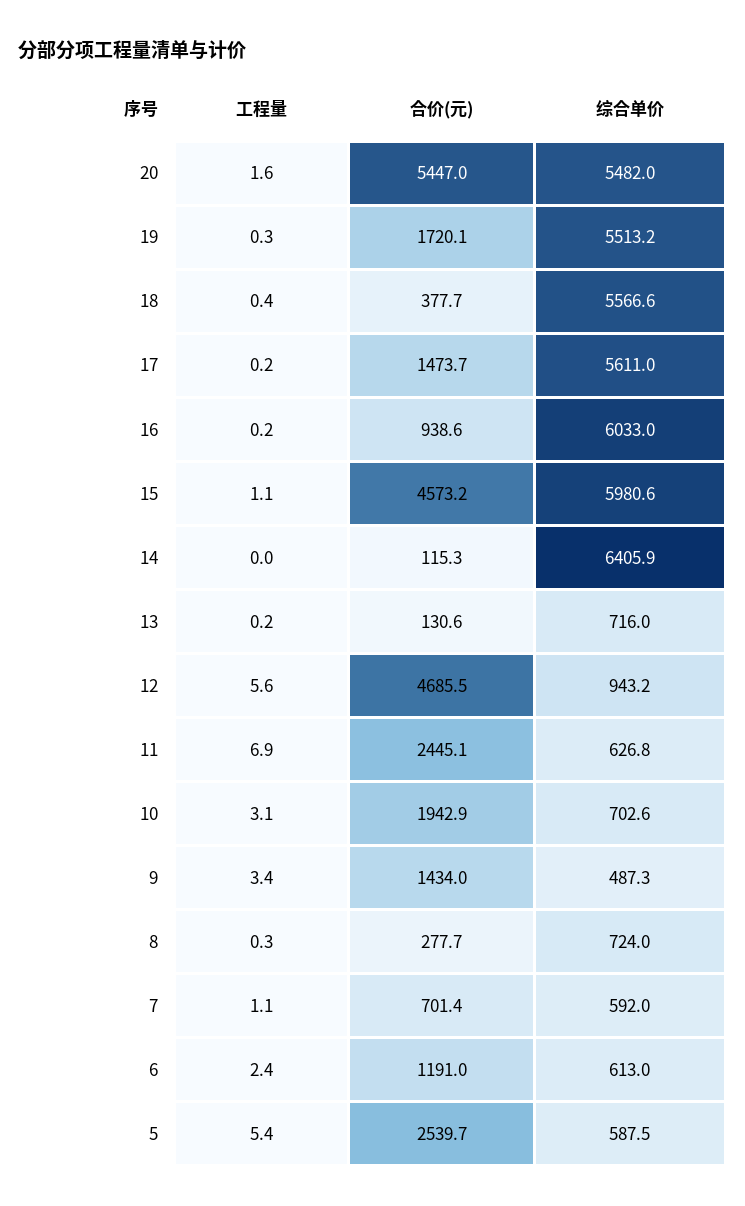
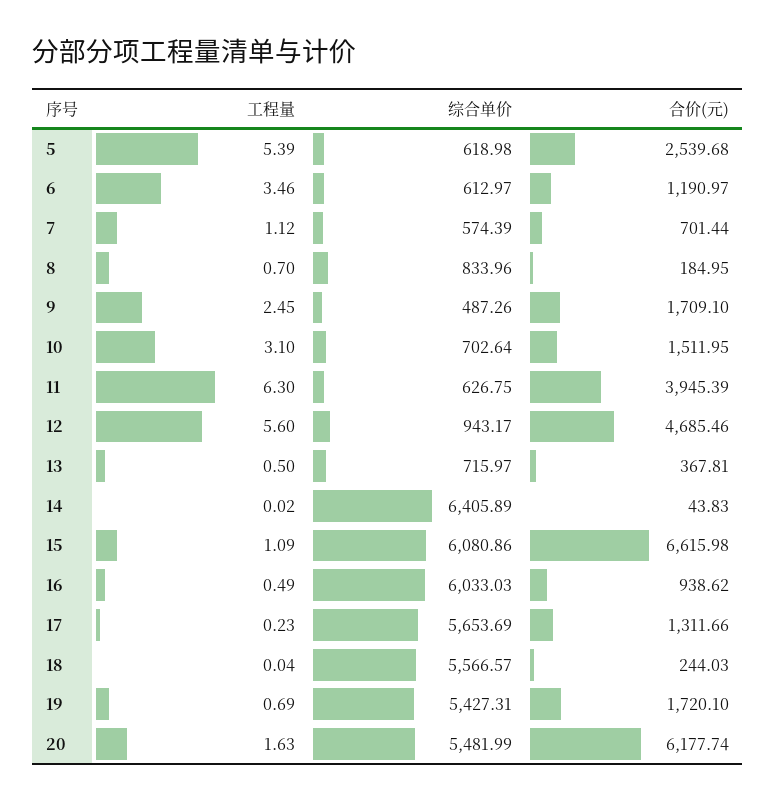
  {
    "工程量": {
      "20": 1.63,
-     "19": 0.3,
+     "19": 0.69,
-     "18": 0.4,
+     "18": 0.04,
      "17": 0.23,
-     "16": 0.2,
+     "16": 0.49,
      "15": 1.09,
      "14": 0.02,
-     "13": 0.2,
+     "13": 0.5,
      "12": 5.6,
-     "11": 6.9,
+     "11": 6.3,
      "10": 3.1,
-     "9": 3.4,
+     "9": 2.45,
-     "8": 0.3,
+     "8": 0.7,
      "7": 1.12,
-     "6": 2.4,
+     "6": 3.46,
      "5": 5.39
    },
    "合价(元)": {
-     "20": 5447,
+     "20": 6177.74,
      "19": 1720.1,
-     "18": 377.7,
+     "18": 244.03,
-     "17": 1473.7,
+     "17": 1311.66,
      "16": 938.62,
-     "15": 4573.2,
+     "15": 6615.98,
-     "14": 115.3,
+     "14": 43.83,
-     "13": 130.6,
+     "13": 367.81,
      "12": 4685.46,
-     "11": 2445.1,
+     "11": 3945.39,
-     "10": 1942.9,
+     "10": 1511.95,
-     "9": 1434,
+     "9": 1709.1,
-     "8": 277.7,
+     "8": 184.95,
      "7": 701.44,
      "6": 1190.97,
      "5": 2539.68
    },
    "综合单价": {
      "20": 5481.99,
-     "19": 5513.2,
+     "19": 5427.31,
      "18": 5566.57,
-     "17": 5611,
+     "17": 5653.69,
      "16": 6033.03,
-     "15": 5980.6,
+     "15": 6080.86,
      "14": 6405.89,
      "13": 715.97,
      "12": 943.17,
      "11": 626.75,
      "10": 702.64,
      "9": 487.26,
-     "8": 724,
+     "8": 833.96,
-     "7": 592,
+     "7": 574.39,
      "6": 612.97,
-     "5": 587.5
+     "5": 618.98
    }
  }

